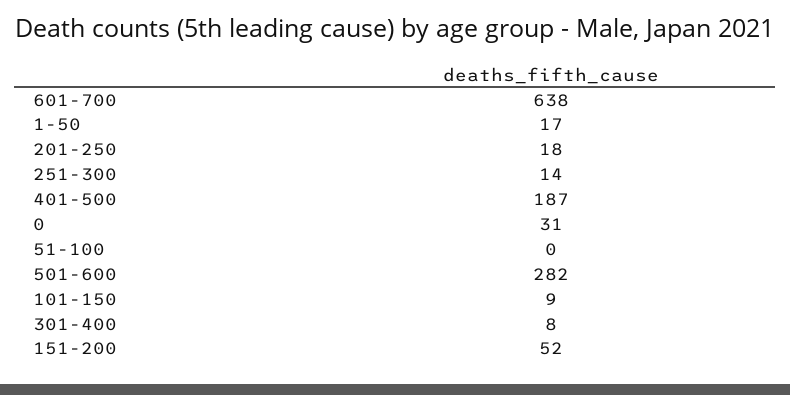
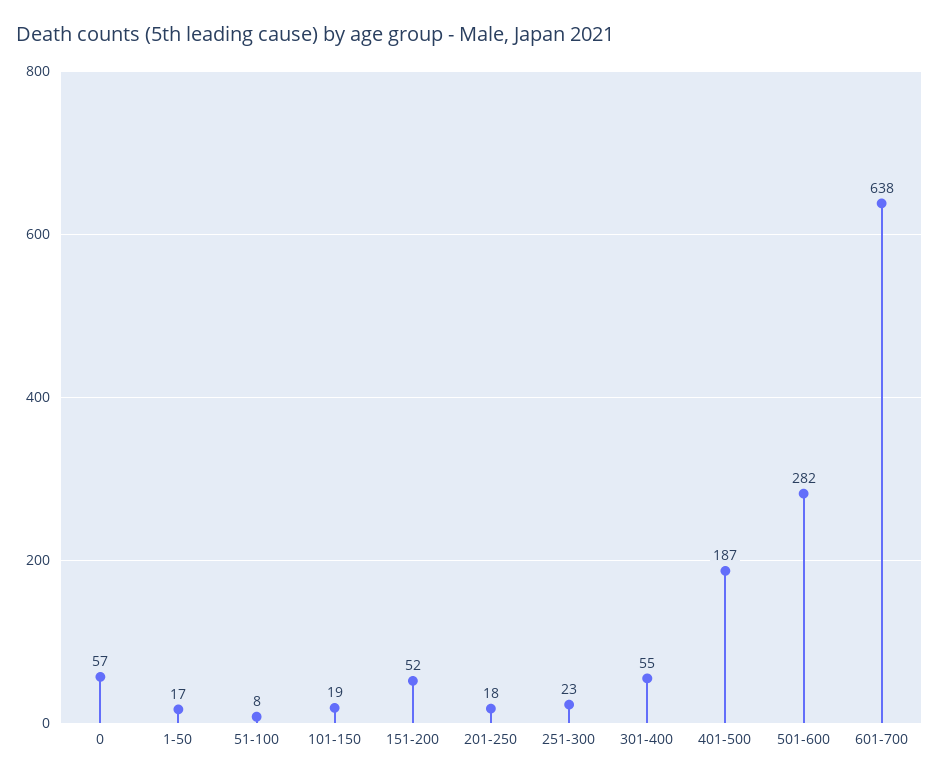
  {
    "601-700": 638,
    "1-50": 17,
    "201-250": 18,
-   "251-300": 14,
+   "251-300": 23,
    "401-500": 187,
-   "0": 31,
+   "0": 57,
-   "51-100": 0,
+   "51-100": 8,
    "501-600": 282,
-   "101-150": 9,
+   "101-150": 19,
-   "301-400": 8,
+   "301-400": 55,
    "151-200": 52
  }

